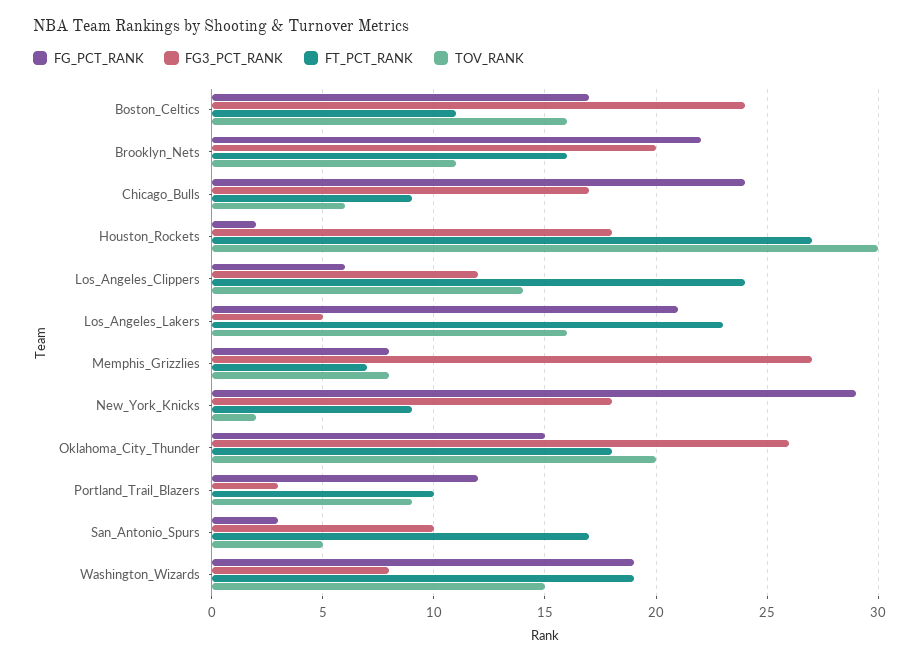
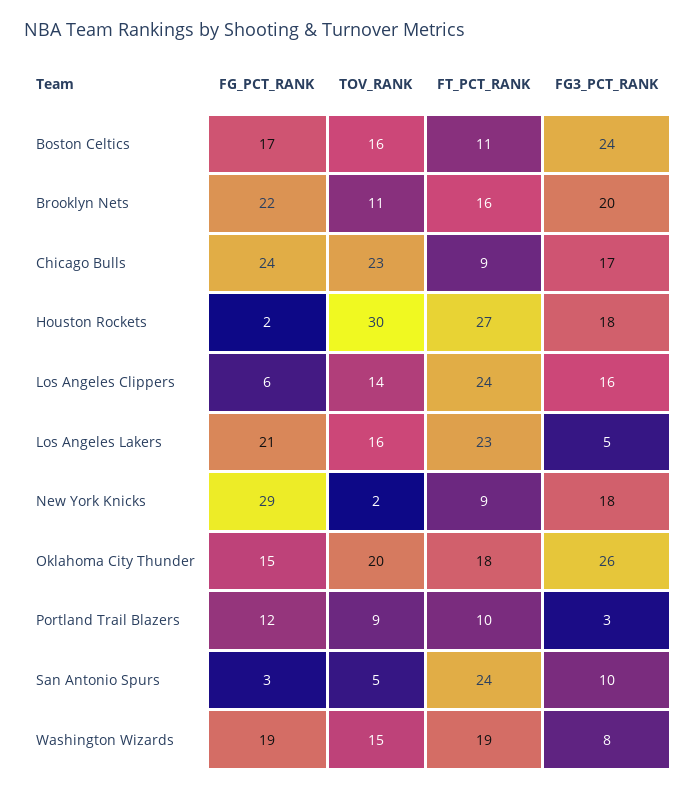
  {
    "FG_PCT_RANK": {
      "Boston_Celtics": 17,
      "Brooklyn_Nets": 22,
      "Chicago_Bulls": 24,
      "Houston_Rockets": 2,
      "Los_Angeles_Clippers": 6,
      "Los_Angeles_Lakers": 21,
-     "Memphis_Grizzlies": 8,
      "New_York_Knicks": 29,
      "Oklahoma_City_Thunder": 15,
      "Portland_Trail_Blazers": 12,
      "San_Antonio_Spurs": 3,
      "Washington_Wizards": 19
    },
    "FG3_PCT_RANK": {
      "Boston_Celtics": 24,
      "Brooklyn_Nets": 20,
      "Chicago_Bulls": 17,
      "Houston_Rockets": 18,
-     "Los_Angeles_Clippers": 12,
+     "Los_Angeles_Clippers": 16,
      "Los_Angeles_Lakers": 5,
-     "Memphis_Grizzlies": 27,
      "New_York_Knicks": 18,
      "Oklahoma_City_Thunder": 26,
      "Portland_Trail_Blazers": 3,
      "San_Antonio_Spurs": 10,
      "Washington_Wizards": 8
    },
    "FT_PCT_RANK": {
      "Boston_Celtics": 11,
      "Brooklyn_Nets": 16,
      "Chicago_Bulls": 9,
      "Houston_Rockets": 27,
      "Los_Angeles_Clippers": 24,
      "Los_Angeles_Lakers": 23,
-     "Memphis_Grizzlies": 7,
      "New_York_Knicks": 9,
      "Oklahoma_City_Thunder": 18,
      "Portland_Trail_Blazers": 10,
-     "San_Antonio_Spurs": 17,
+     "San_Antonio_Spurs": 24,
      "Washington_Wizards": 19
    },
    "TOV_RANK": {
      "Boston_Celtics": 16,
      "Brooklyn_Nets": 11,
-     "Chicago_Bulls": 6,
+     "Chicago_Bulls": 23,
      "Houston_Rockets": 30,
      "Los_Angeles_Clippers": 14,
      "Los_Angeles_Lakers": 16,
-     "Memphis_Grizzlies": 8,
      "New_York_Knicks": 2,
      "Oklahoma_City_Thunder": 20,
      "Portland_Trail_Blazers": 9,
      "San_Antonio_Spurs": 5,
      "Washington_Wizards": 15
    }
  }

